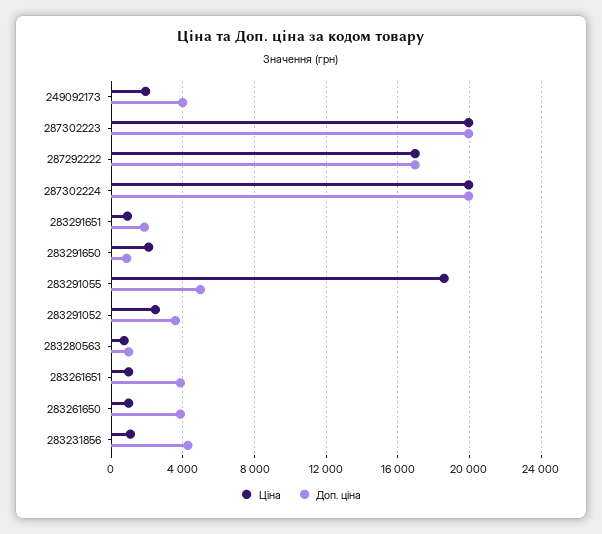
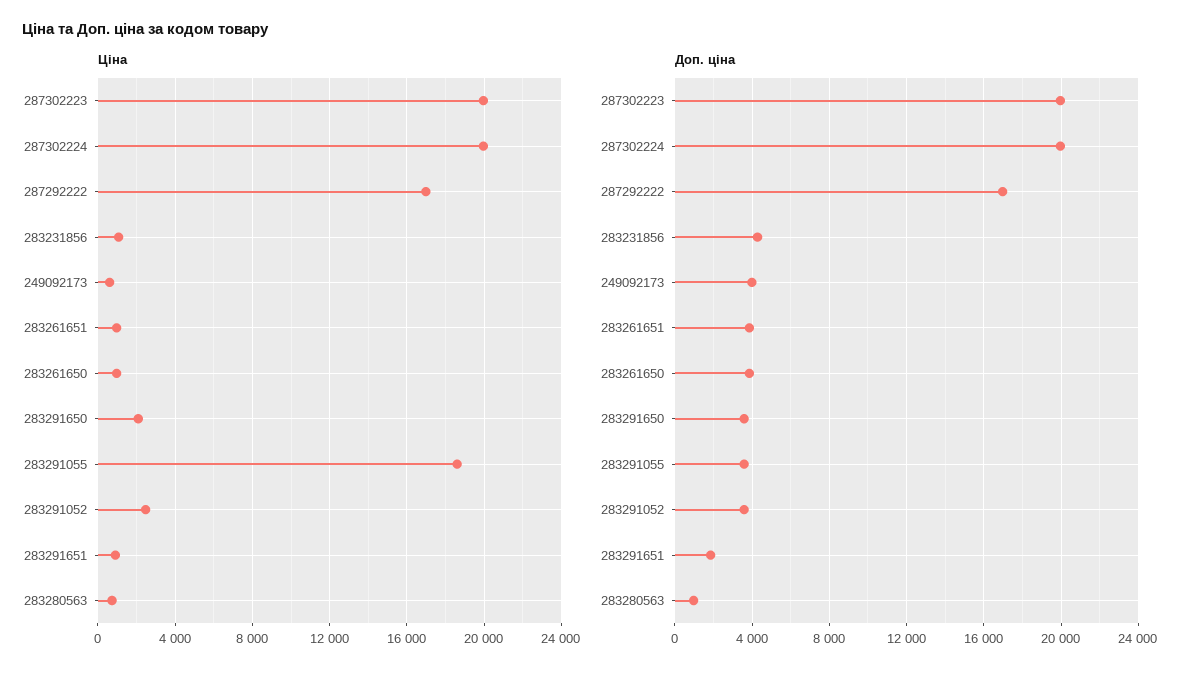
  {
    "Ціна": {
-     "249092173": 2000,
+     "249092173": 500,
      "287302223": 20000,
      "287292222": 17000,
      "287302224": 20000,
      "283291651": 1000,
      "283291650": 2000,
      "283291055": 18500,
      "283291052": 2500,
      "283280563": 500,
      "283261651": 1000,
      "283261650": 1000,
      "283231856": 1000
    },
    "Доп. ціна": {
      "249092173": 4000,
      "287302223": 20000,
      "287292222": 17000,
      "287302224": 20000,
      "283291651": 2000,
-     "283291650": 1000,
+     "283291650": 3500,
-     "283291055": 5000,
+     "283291055": 3500,
      "283291052": 3500,
      "283280563": 1000,
      "283261651": 4000,
      "283261650": 4000,
      "283231856": 4500
    }
  }

